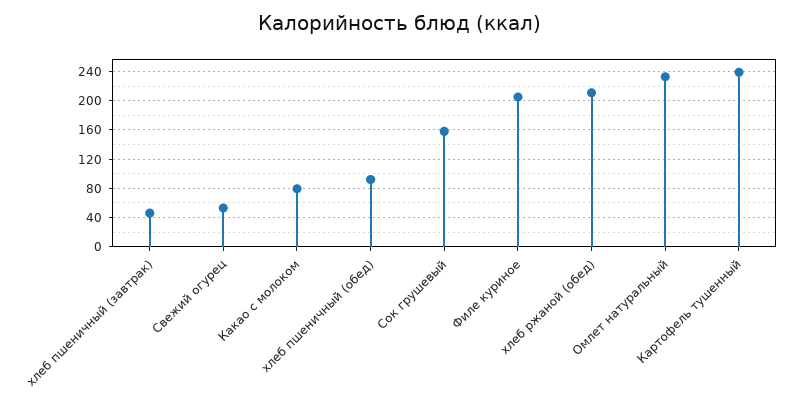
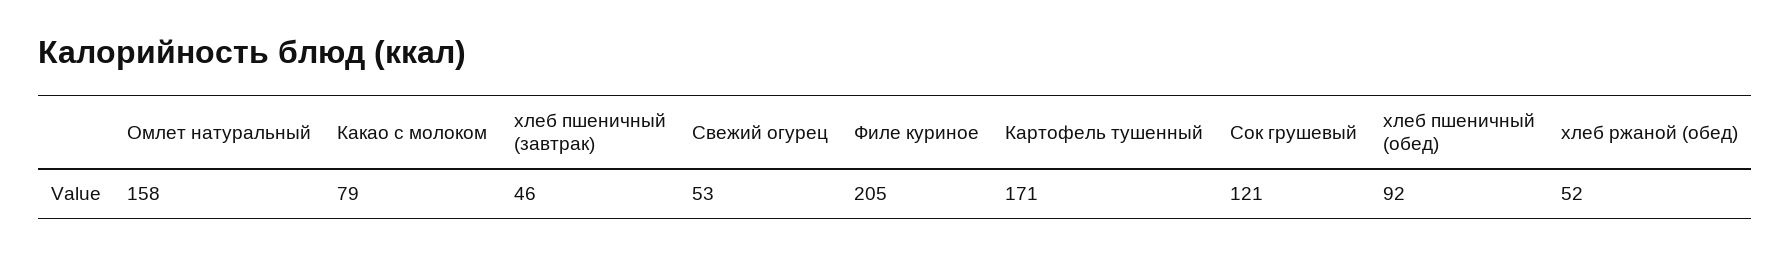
  {
    "хлеб пшеничный (завтрак)": 46,
    "Свежий огурец": 53,
    "Какао с молоком": 79,
    "хлеб пшеничный (обед)": 92,
-   "Сок грушевый": 160,
+   "Сок грушевый": 121,
    "Филе куриное": 205,
-   "хлеб ржаной (обед)": 210,
+   "хлеб ржаной (обед)": 52,
-   "Омлет натуральный": 230,
+   "Омлет натуральный": 158,
-   "Картофель тушенный": 240
+   "Картофель тушенный": 171
  }

